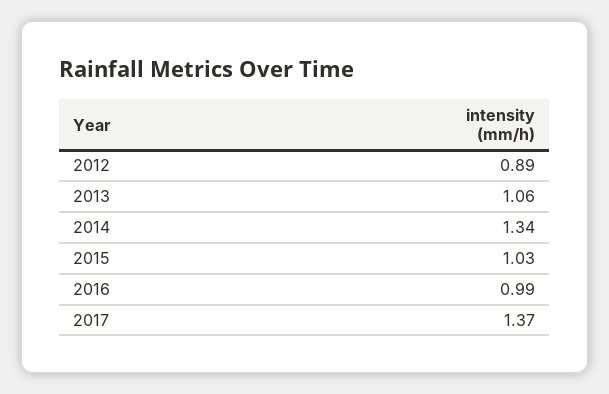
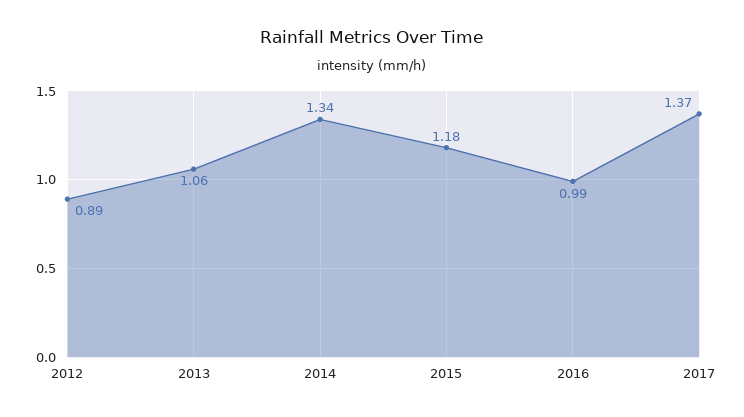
  {
    "2012": 0.89,
    "2013": 1.06,
    "2014": 1.34,
-   "2015": 1.03,
+   "2015": 1.18,
    "2016": 0.99,
    "2017": 1.37
  }

